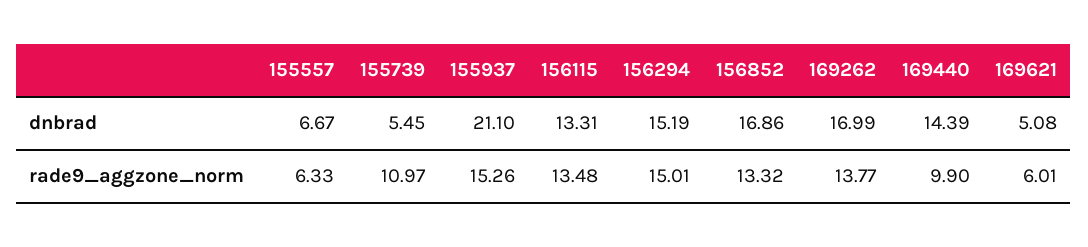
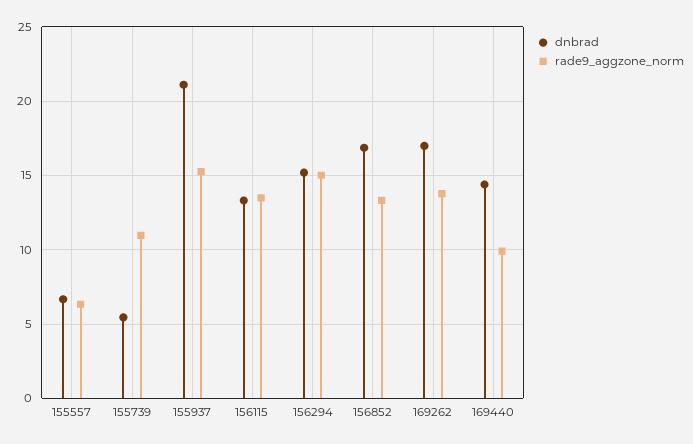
  {
    "dnbrad": {
      "155557": 6.67,
      "155739": 5.45,
      "155937": 21.1,
      "156115": 13.31,
      "156294": 15.19,
      "156852": 16.86,
      "169262": 16.99,
-     "169440": 14.39,
+     "169440": 14.39
-     "169621": 5.08
    },
    "rade9_aggzone_norm": {
      "155557": 6.33,
      "155739": 10.97,
      "155937": 15.26,
      "156115": 13.48,
      "156294": 15.01,
      "156852": 13.32,
      "169262": 13.77,
-     "169440": 9.9,
+     "169440": 9.9
-     "169621": 6.01
    }
  }

